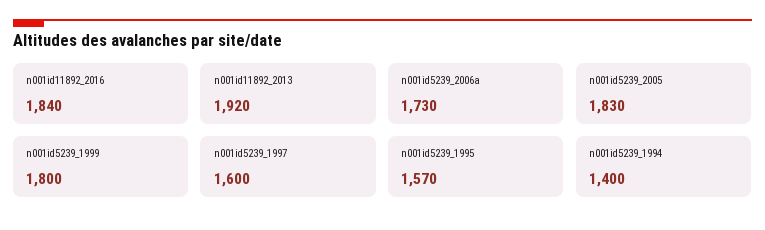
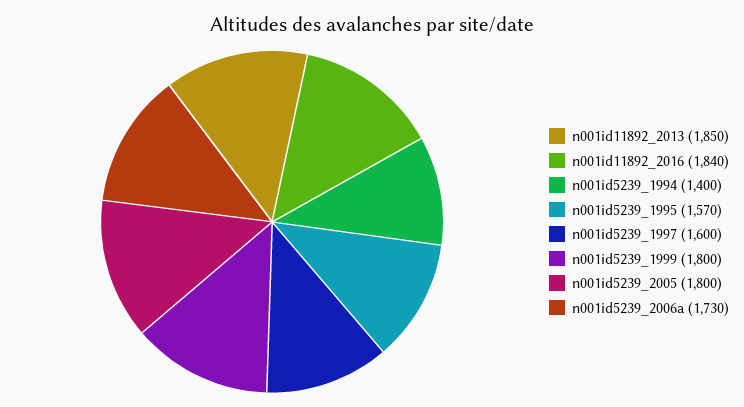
  {
    "n001id11892_2016": 1840,
-   "n001id11892_2013": 1920,
+   "n001id11892_2013": 1850,
    "n001id5239_2006a": 1730,
-   "n001id5239_2005": 1830,
+   "n001id5239_2005": 1800,
    "n001id5239_1999": 1800,
    "n001id5239_1997": 1600,
    "n001id5239_1995": 1570,
    "n001id5239_1994": 1400
  }

